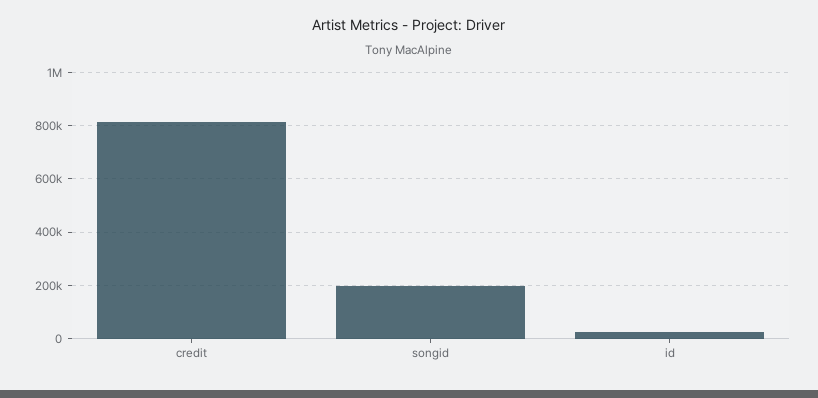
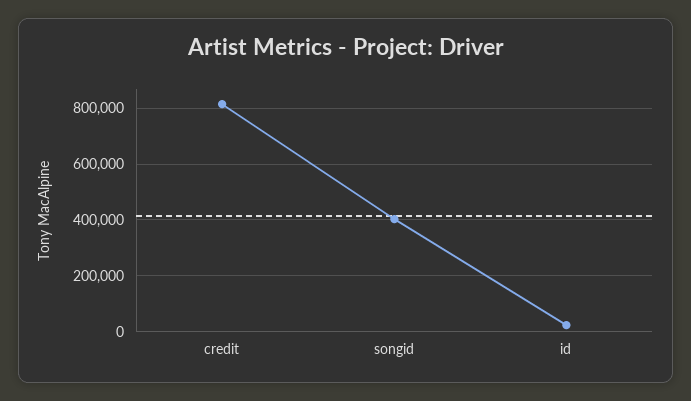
  {
    "credit": 825000,
-   "songid": 200000,
+   "songid": 400000,
    "id": 25000
  }

